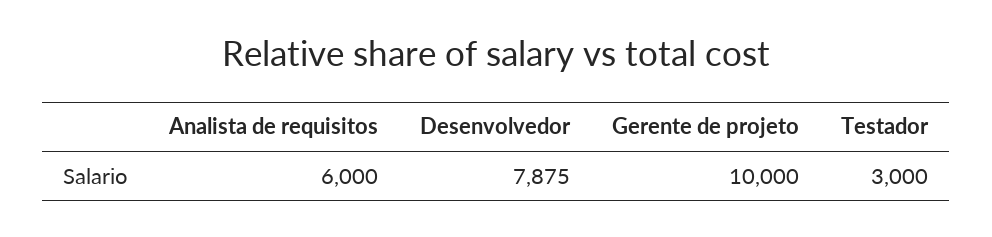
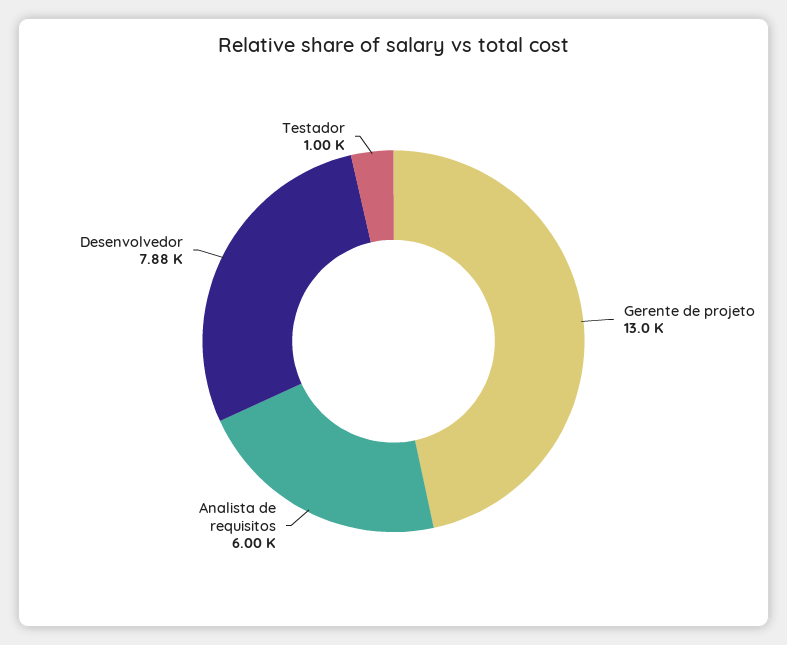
  {
    "Analista de requisitos": 6000,
    "Desenvolvedor": 7875,
-   "Gerente de projeto": 10000,
+   "Gerente de projeto": 13000,
-   "Testador": 3000
+   "Testador": 1000
  }

